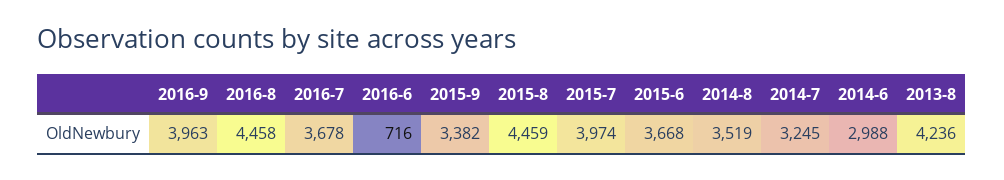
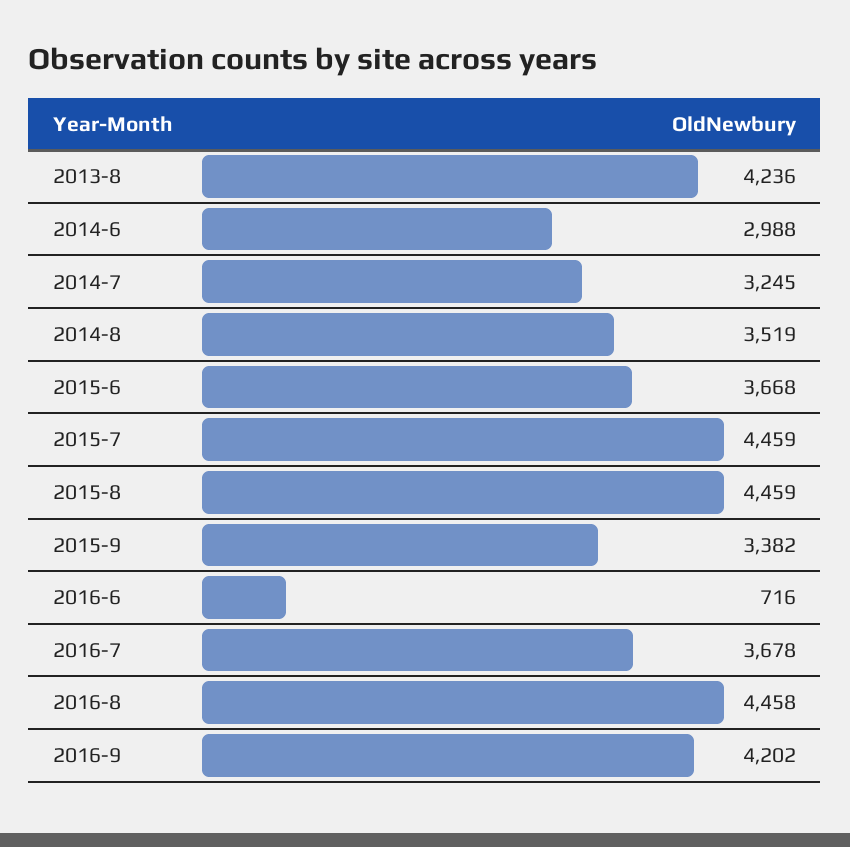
  {
-   "2016-9": 3963,
+   "2016-9": 4202,
    "2016-8": 4458,
    "2016-7": 3678,
    "2016-6": 716,
    "2015-9": 3382,
    "2015-8": 4459,
-   "2015-7": 3974,
+   "2015-7": 4459,
    "2015-6": 3668,
    "2014-8": 3519,
    "2014-7": 3245,
    "2014-6": 2988,
    "2013-8": 4236
  }

